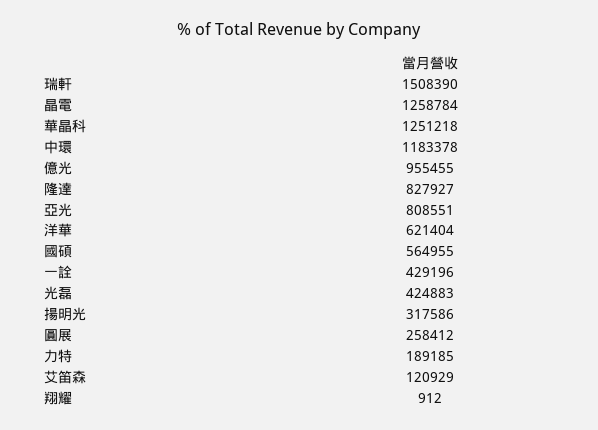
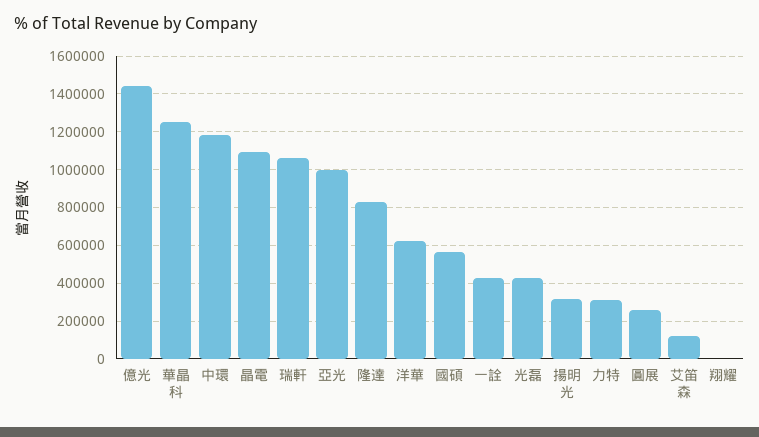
  {
-   "瑞軒": 1508390,
+   "瑞軒": 1050000,
-   "晶電": 1258784,
+   "晶電": 1100000,
    "華晶科": 1251218,
    "中環": 1183378,
-   "億光": 955455,
+   "億光": 1450000,
    "隆達": 827927,
-   "亞光": 808551,
+   "亞光": 1000000,
    "洋華": 621404,
    "國碩": 564955,
    "一詮": 429196,
    "光磊": 424883,
    "揚明光": 317586,
    "圓展": 258412,
-   "力特": 189185,
+   "力特": 300000,
    "艾笛森": 120929,
    "翔耀": 912
  }

